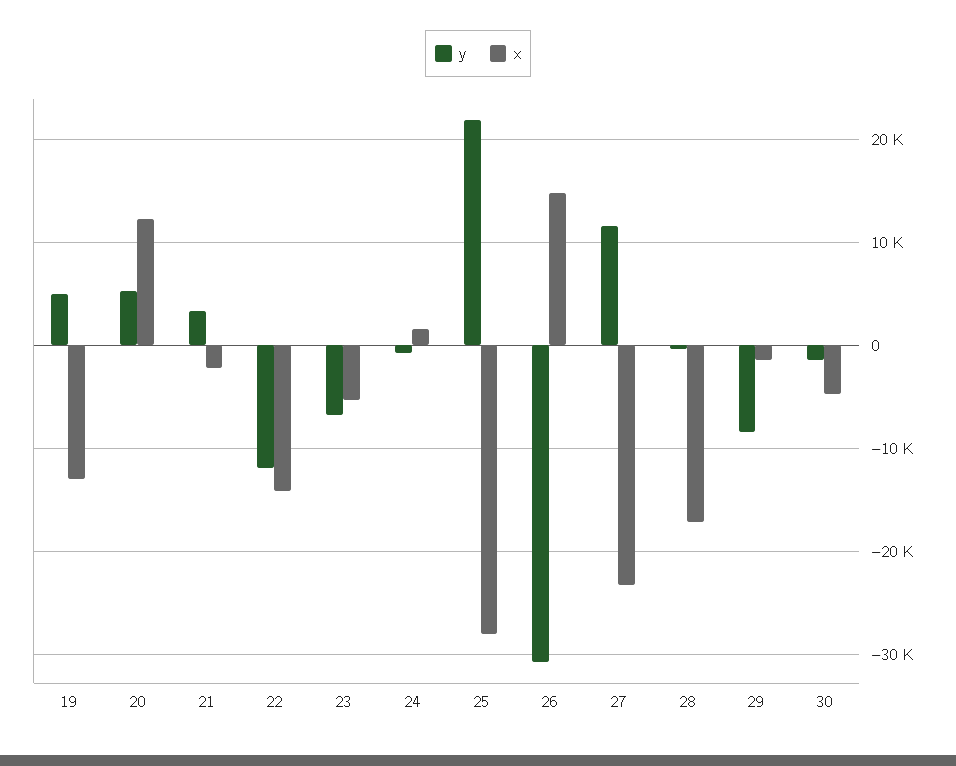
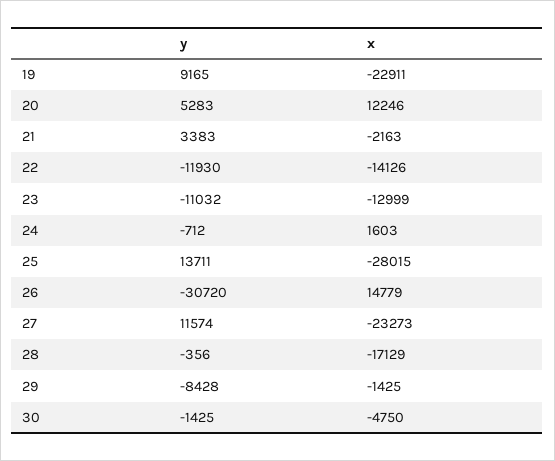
  {
    "y": {
-     "19": 5000,
+     "19": 9165,
      "20": 5283,
      "21": 3383,
      "22": -11930,
-     "23": -7000,
+     "23": -11032,
      "24": -712,
-     "25": 22000,
+     "25": 13711,
      "26": -30720,
      "27": 11574,
      "28": -356,
      "29": -8428,
      "30": -1425
    },
    "x": {
-     "19": -13000,
+     "19": -22911,
      "20": 12246,
      "21": -2163,
      "22": -14126,
-     "23": -5000,
+     "23": -12999,
      "24": 1603,
      "25": -28015,
      "26": 14779,
      "27": -23273,
      "28": -17129,
      "29": -1425,
      "30": -4750
    }
  }

